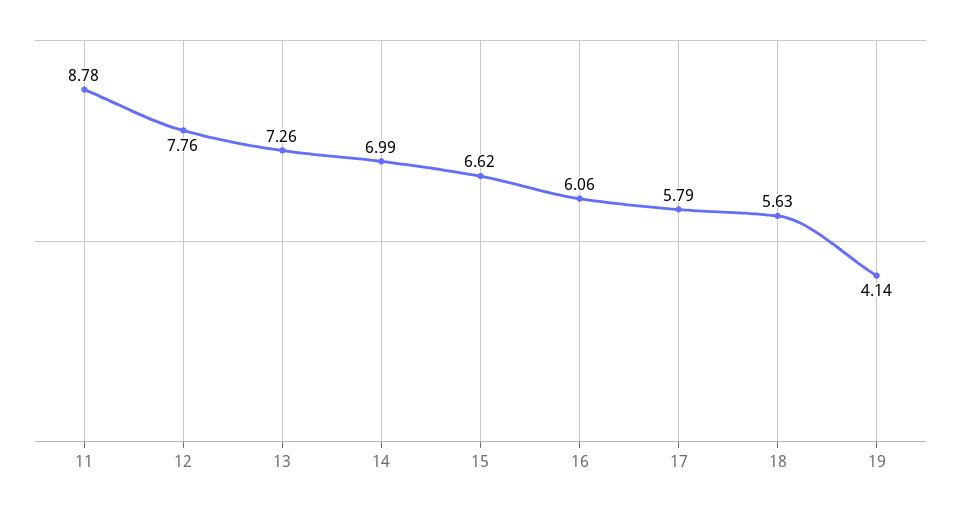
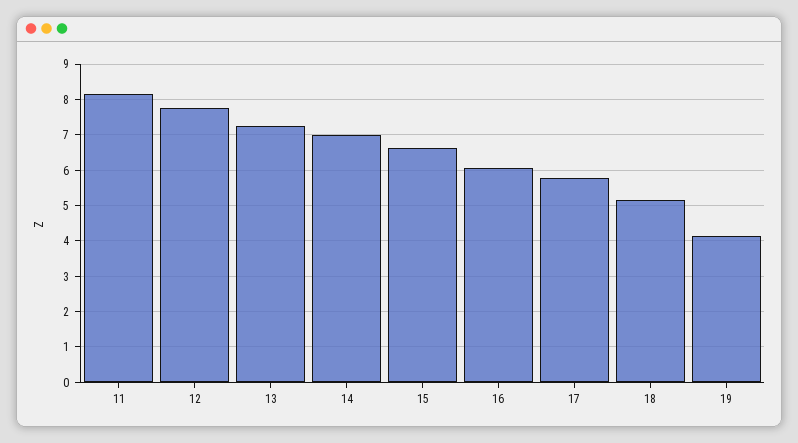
  {
-   "11": 8.78,
+   "11": 8.2,
    "12": 7.76,
    "13": 7.26,
    "14": 6.99,
    "15": 6.62,
    "16": 6.06,
    "17": 5.79,
-   "18": 5.63,
+   "18": 5.2,
    "19": 4.14
  }

